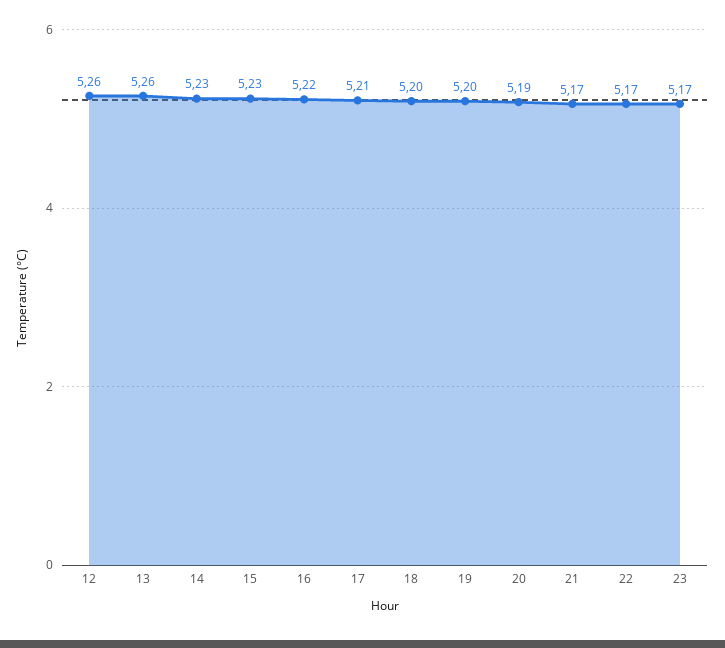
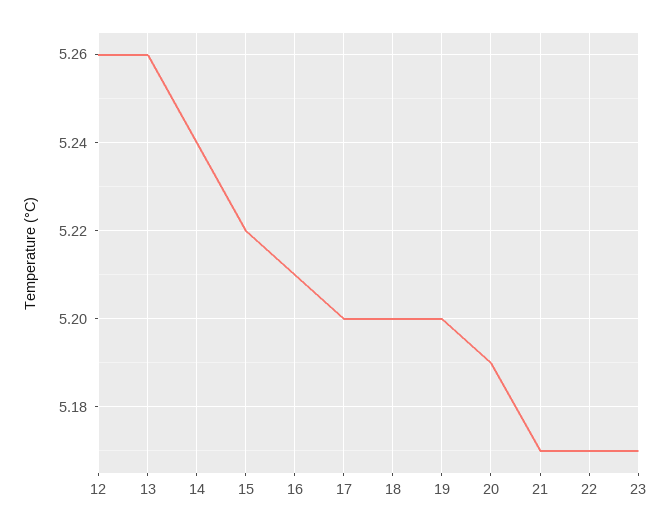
  {
    "12": 5.26,
    "13": 5.26,
-   "14": 5.23,
+   "14": 5.24,
-   "15": 5.23,
+   "15": 5.22,
-   "16": 5.22,
+   "16": 5.21,
-   "17": 5.21,
+   "17": 5.2,
    "18": 5.2,
    "19": 5.2,
    "20": 5.19,
    "21": 5.17,
    "22": 5.17,
    "23": 5.17
  }

